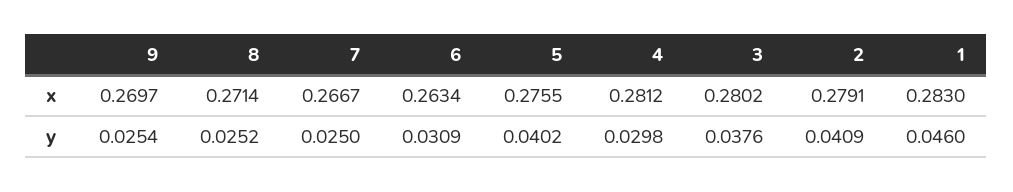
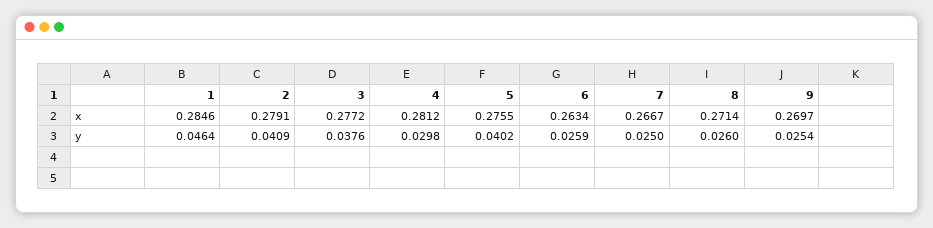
  {
    "9": {
      "x": 0.2697,
      "y": 0.0254
    },
    "8": {
      "x": 0.2714,
-     "y": 0.0252
+     "y": 0.026
    },
    "7": {
      "x": 0.2667,
      "y": 0.025
    },
    "6": {
      "x": 0.2634,
-     "y": 0.0309
+     "y": 0.0259
    },
    "5": {
      "x": 0.2755,
      "y": 0.0402
    },
    "4": {
      "x": 0.2812,
      "y": 0.0298
    },
    "3": {
-     "x": 0.2802,
+     "x": 0.2772,
      "y": 0.0376
    },
    "2": {
      "x": 0.2791,
      "y": 0.0409
    },
    "1": {
-     "x": 0.283,
+     "x": 0.2846,
-     "y": 0.046
+     "y": 0.0464
    }
  }

